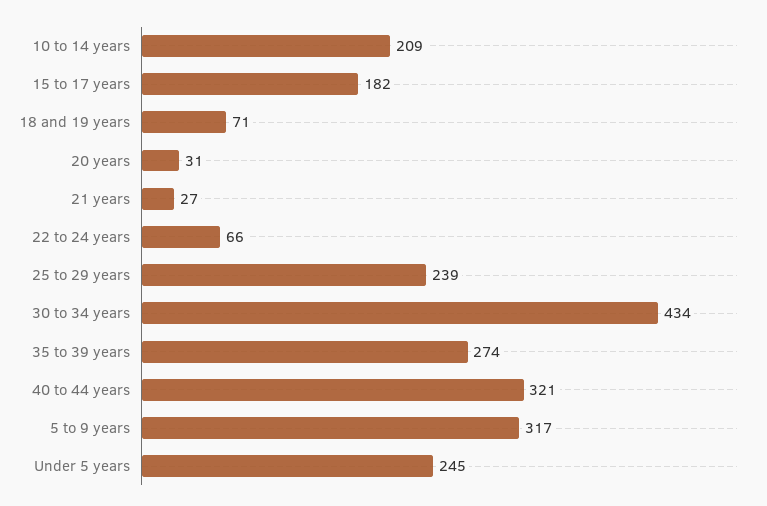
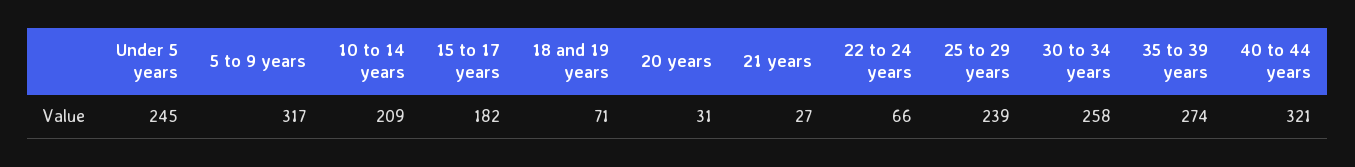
  {
    "10 to 14 years": 209,
    "15 to 17 years": 182,
    "18 and 19 years": 71,
    "20 years": 31,
    "21 years": 27,
    "22 to 24 years": 66,
    "25 to 29 years": 239,
-   "30 to 34 years": 434,
+   "30 to 34 years": 258,
    "35 to 39 years": 274,
    "40 to 44 years": 321,
    "5 to 9 years": 317,
    "Under 5 years": 245
  }

